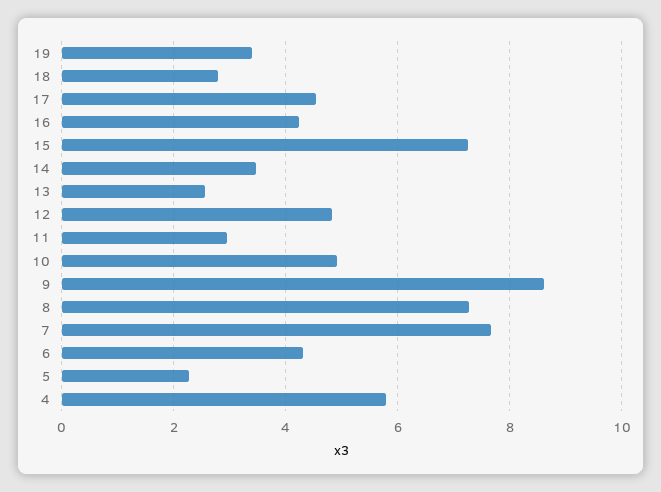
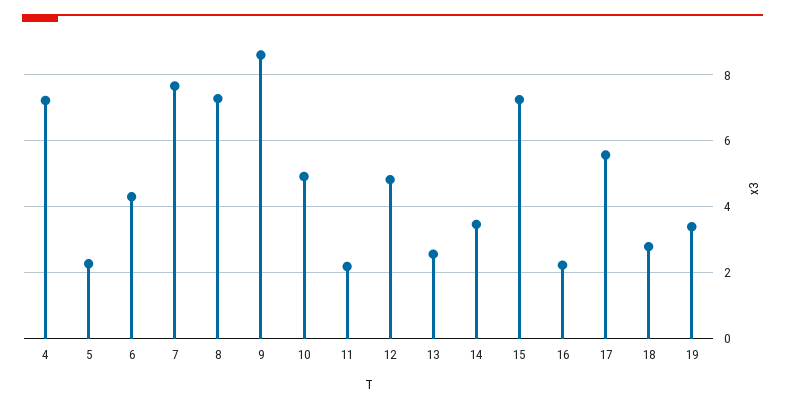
  {
    "19": 3.4,
    "18": 2.8,
-   "17": 4.6,
+   "17": 5.6,
-   "16": 4.2,
+   "16": 2.2,
    "15": 7.2,
    "14": 3.4,
    "13": 2.6,
    "12": 4.8,
-   "11": 3,
+   "11": 2.2,
    "10": 5,
    "9": 8.6,
    "8": 7.2,
    "7": 7.6,
    "6": 4.4,
    "5": 2.2,
-   "4": 5.8
+   "4": 7.2
  }

